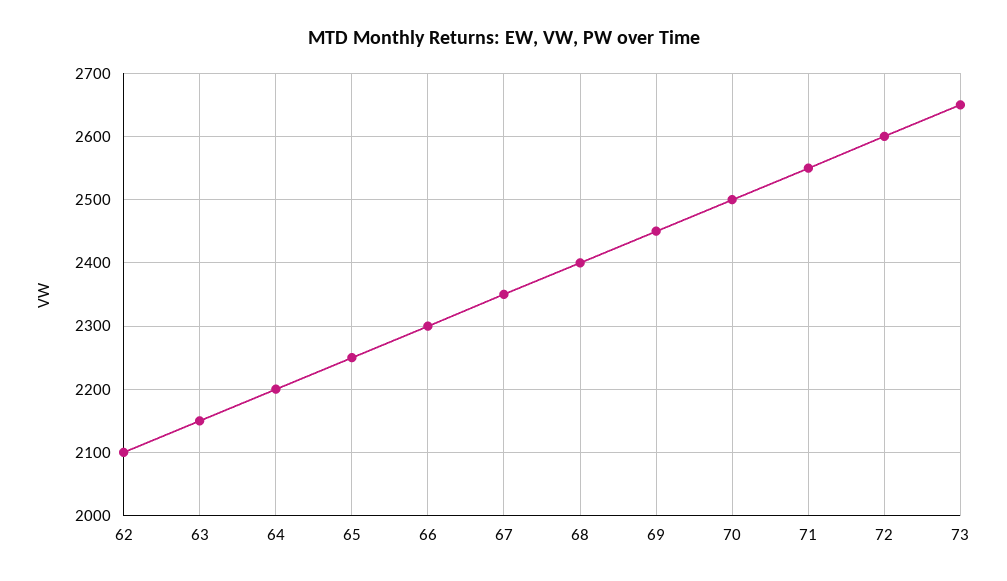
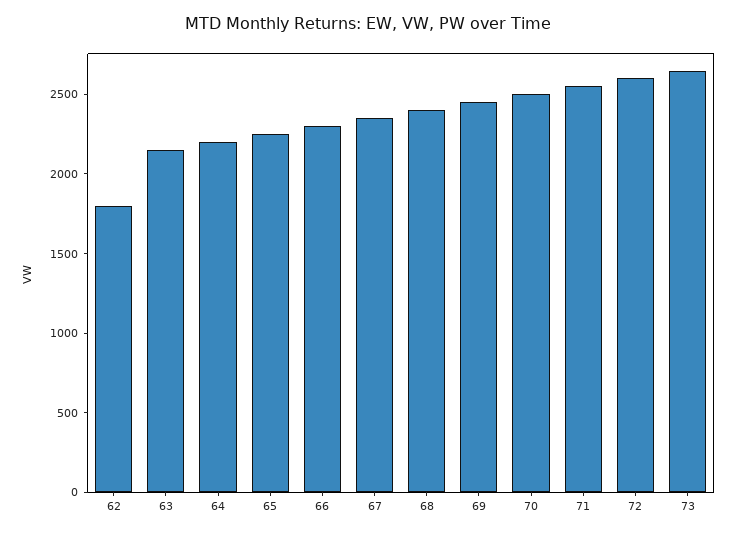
  {
-   "62": 2100,
+   "62": 1800,
    "63": 2150,
    "64": 2200,
    "65": 2250,
    "66": 2300,
    "67": 2350,
    "68": 2400,
    "69": 2450,
    "70": 2500,
    "71": 2550,
    "72": 2600,
    "73": 2650
  }

